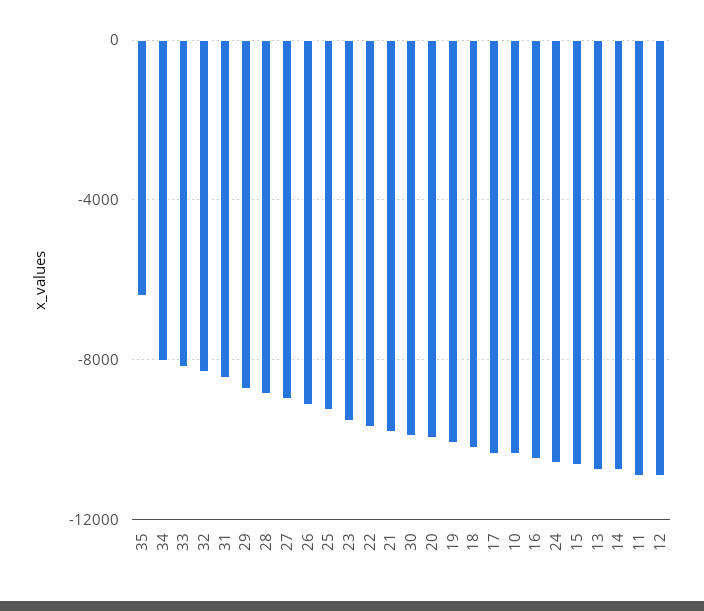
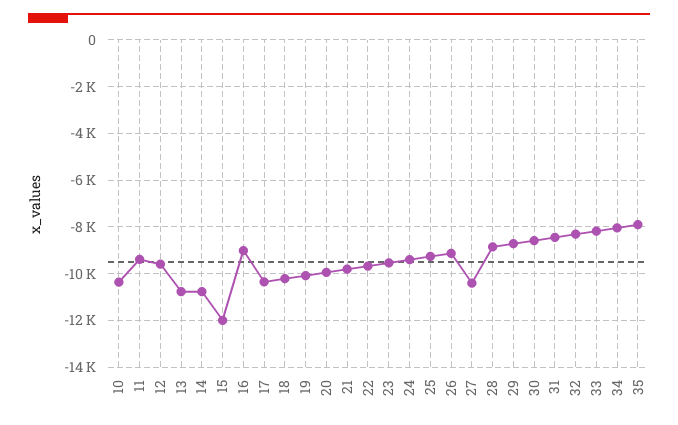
  {
-   "35": -6500,
+   "35": -8000,
    "34": -8000,
    "33": -8000,
    "32": -8500,
    "31": -8500,
    "29": -8500,
    "28": -9000,
-   "27": -9000,
+   "27": -10500,
    "26": -9000,
    "25": -9500,
    "23": -9500,
    "22": -9500,
    "21": -10000,
-   "30": -10000,
+   "30": -8500,
    "20": -10000,
    "19": -10000,
    "18": -10000,
    "17": -10500,
    "10": -10500,
-   "16": -10500,
+   "16": -9000,
-   "24": -10500,
+   "24": -9500,
-   "15": -10500,
+   "15": -12000,
    "13": -11000,
    "14": -11000,
-   "11": -11000,
+   "11": -9500,
-   "12": -11000
+   "12": -9500
  }

